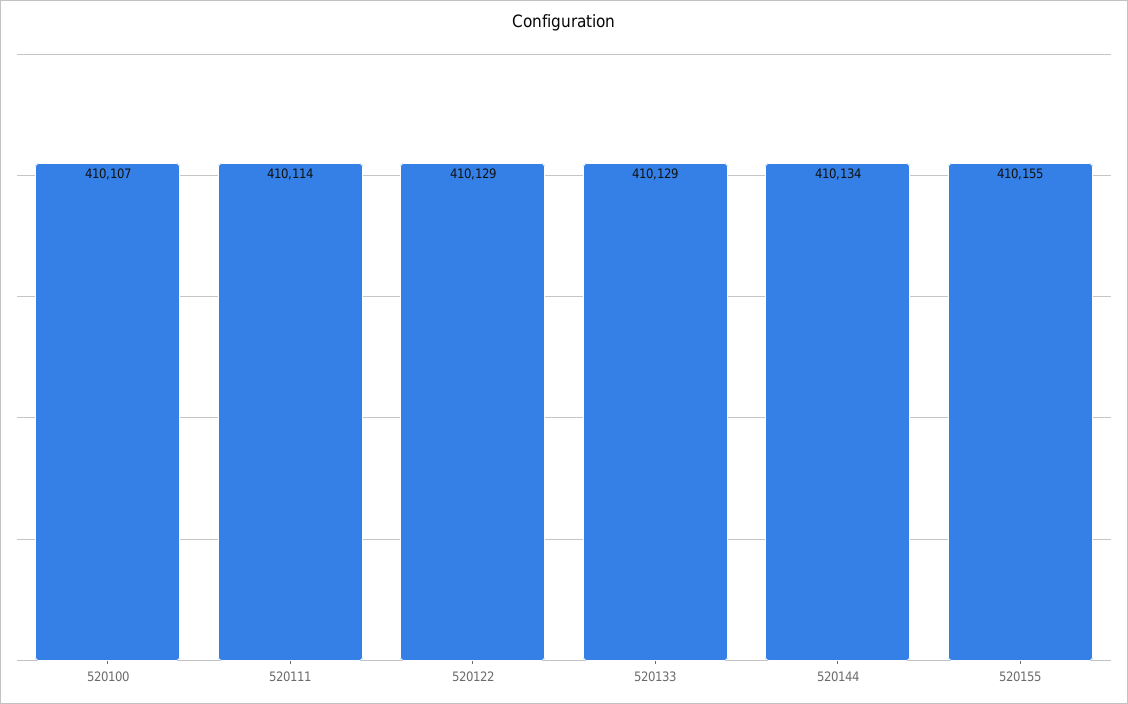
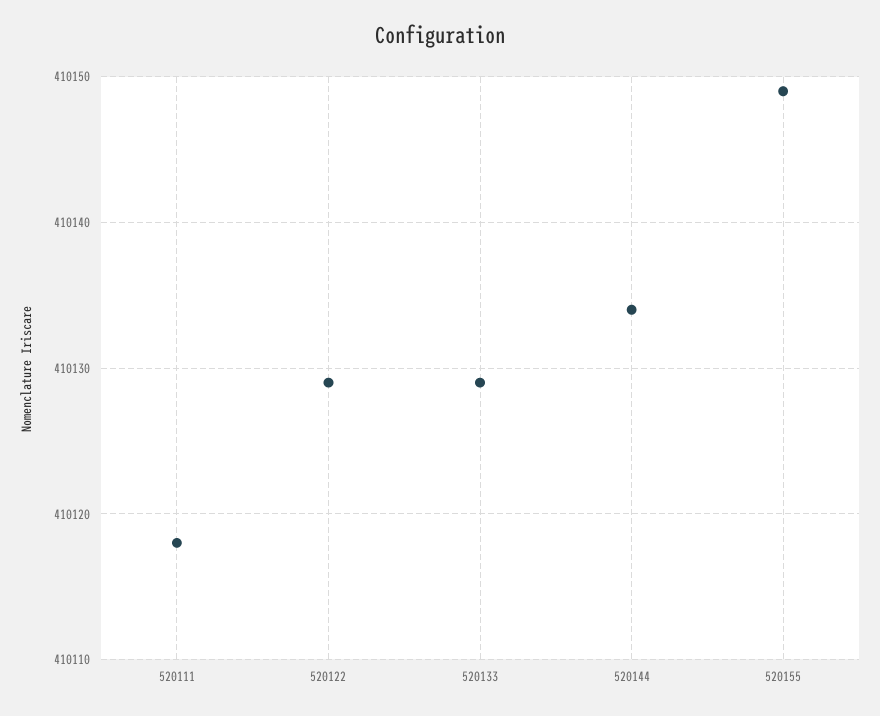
  {
-   "520100": 410107,
-   "520111": 410114,
+   "520111": 410118,
    "520122": 410129,
    "520133": 410129,
    "520144": 410134,
-   "520155": 410155
+   "520155": 410149
  }

